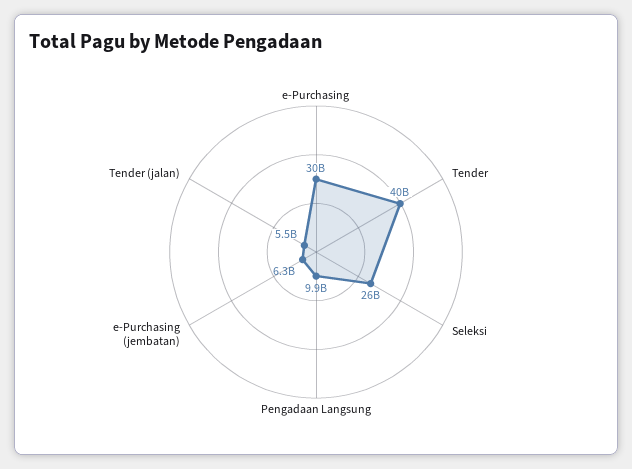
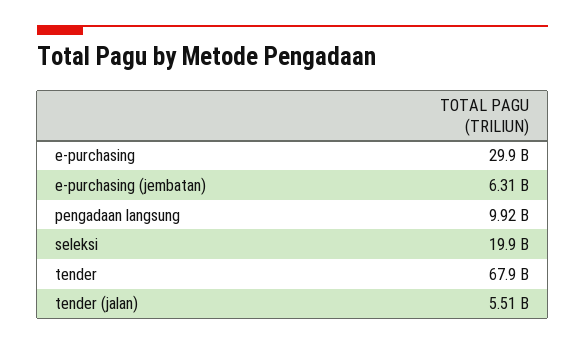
  {
    "e-Purchasing": 29900000000,
-   "Tender": 40000000000,
+   "Tender": 67900000000,
-   "Seleksi": 26000000000,
+   "Seleksi": 19900000000,
    "Pengadaan Langsung": 9920000000,
    "e-Purchasing (jembatan)": 6310000000,
    "Tender (jalan)": 5510000000
  }

